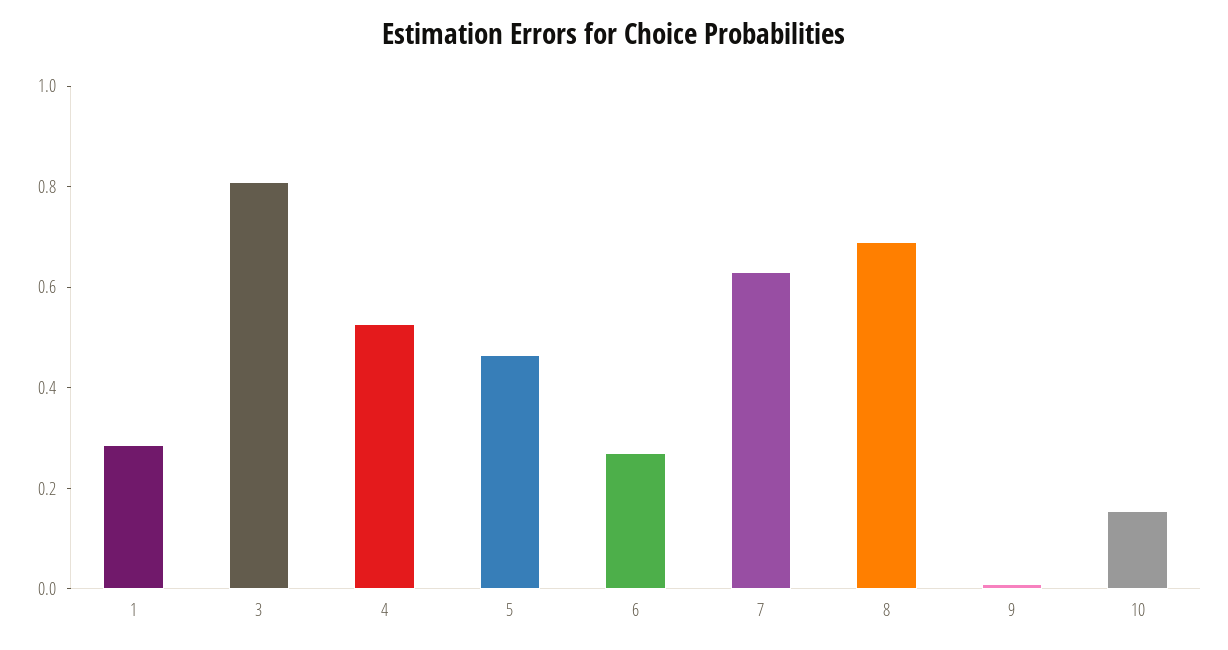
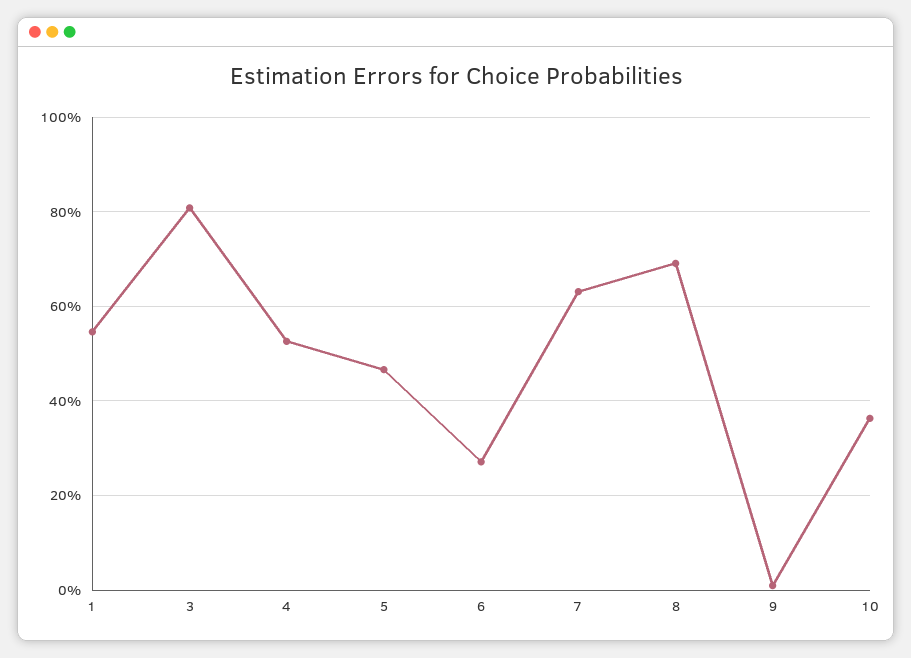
  {
-   "1": 0.3,
+   "1": 0.54,
    "3": 0.8,
    "4": 0.52,
    "5": 0.46,
    "6": 0.28,
    "7": 0.64,
    "8": 0.7,
    "9": 0,
-   "10": 0.15
+   "10": 0.36
  }

